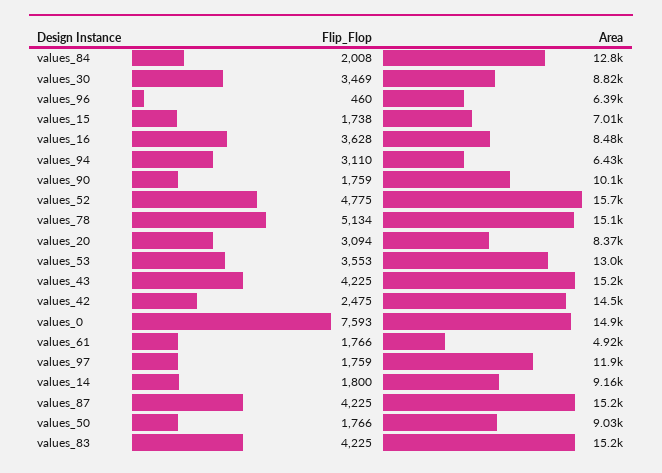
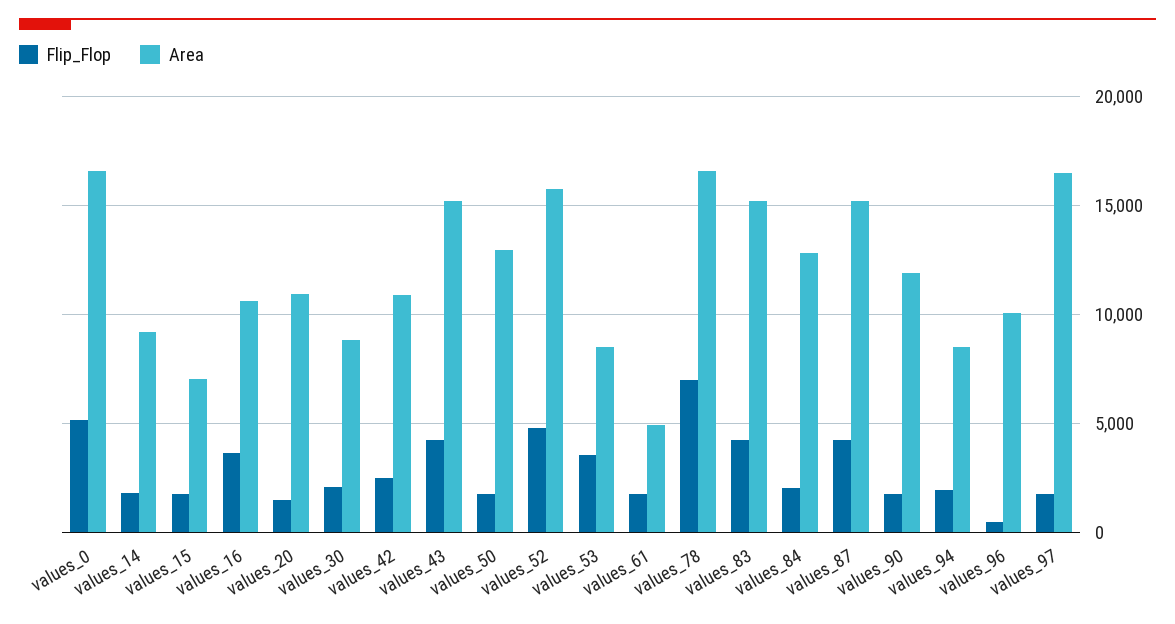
  {
    "Flip_Flop": {
      "values_84": 2008,
-     "values_30": 3469,
+     "values_30": 2000,
      "values_96": 460,
      "values_15": 1738,
      "values_16": 3628,
-     "values_94": 3110,
+     "values_94": 2000,
      "values_90": 1759,
      "values_52": 4775,
-     "values_78": 5134,
+     "values_78": 7000,
-     "values_20": 3094,
+     "values_20": 1500,
      "values_53": 3553,
      "values_43": 4225,
      "values_42": 2475,
-     "values_0": 7593,
+     "values_0": 5000,
      "values_61": 1766,
      "values_97": 1759,
      "values_14": 1800,
      "values_87": 4225,
      "values_50": 1766,
      "values_83": 4225
    },
    "Area": {
      "values_84": 12800,
      "values_30": 8820,
-     "values_96": 6390,
+     "values_96": 10000,
      "values_15": 7010,
-     "values_16": 8480,
+     "values_16": 10500,
-     "values_94": 6430,
+     "values_94": 8500,
-     "values_90": 10100,
+     "values_90": 12000,
      "values_52": 15700,
-     "values_78": 15100,
+     "values_78": 16500,
-     "values_20": 8370,
+     "values_20": 11000,
-     "values_53": 13000,
+     "values_53": 8500,
      "values_43": 15200,
-     "values_42": 14500,
+     "values_42": 11000,
-     "values_0": 14900,
+     "values_0": 16500,
      "values_61": 4920,
-     "values_97": 11900,
+     "values_97": 16500,
      "values_14": 9160,
      "values_87": 15200,
-     "values_50": 9030,
+     "values_50": 13000,
      "values_83": 15200
    }
  }

